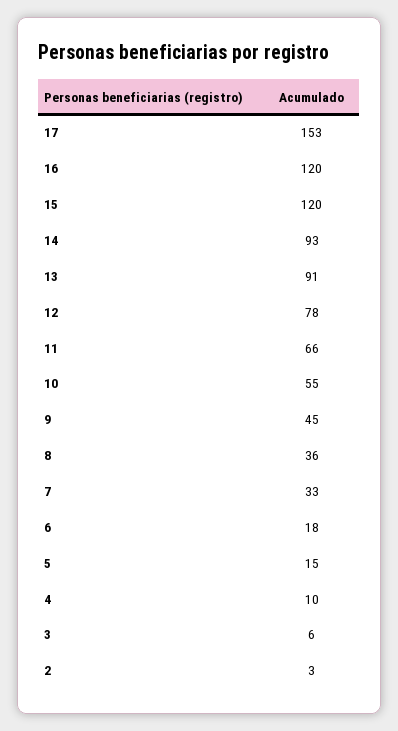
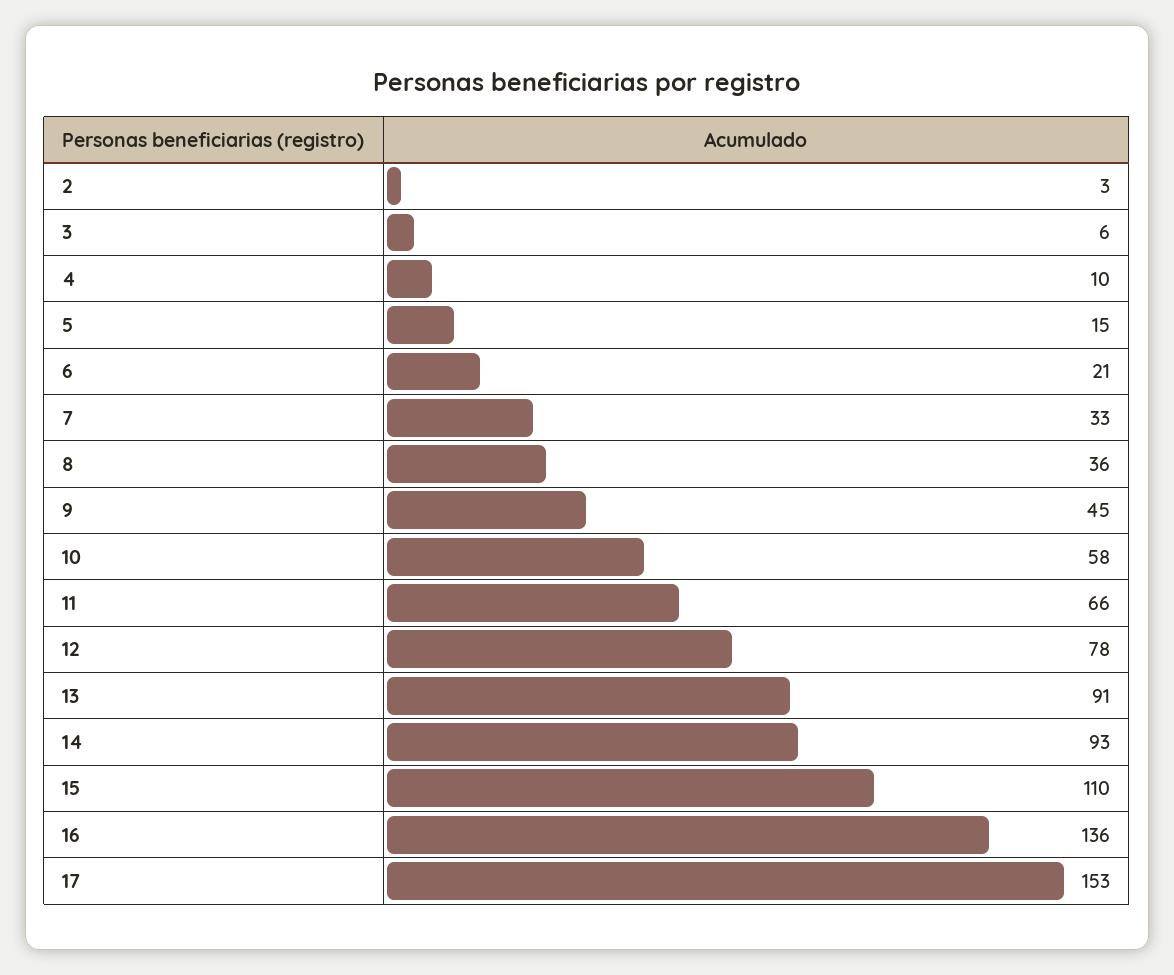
  {
    "17": 153,
-   "16": 120,
+   "16": 136,
-   "15": 120,
+   "15": 110,
    "14": 93,
    "13": 91,
    "12": 78,
    "11": 66,
-   "10": 55,
+   "10": 58,
    "9": 45,
    "8": 36,
    "7": 33,
-   "6": 18,
+   "6": 21,
    "5": 15,
    "4": 10,
    "3": 6,
    "2": 3
  }

